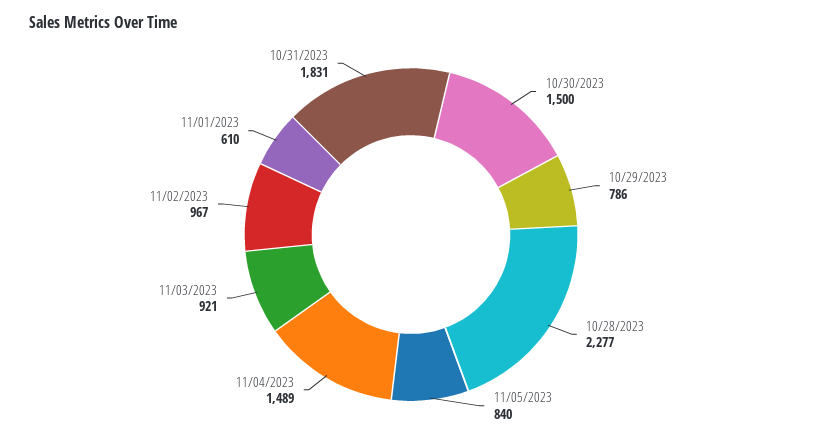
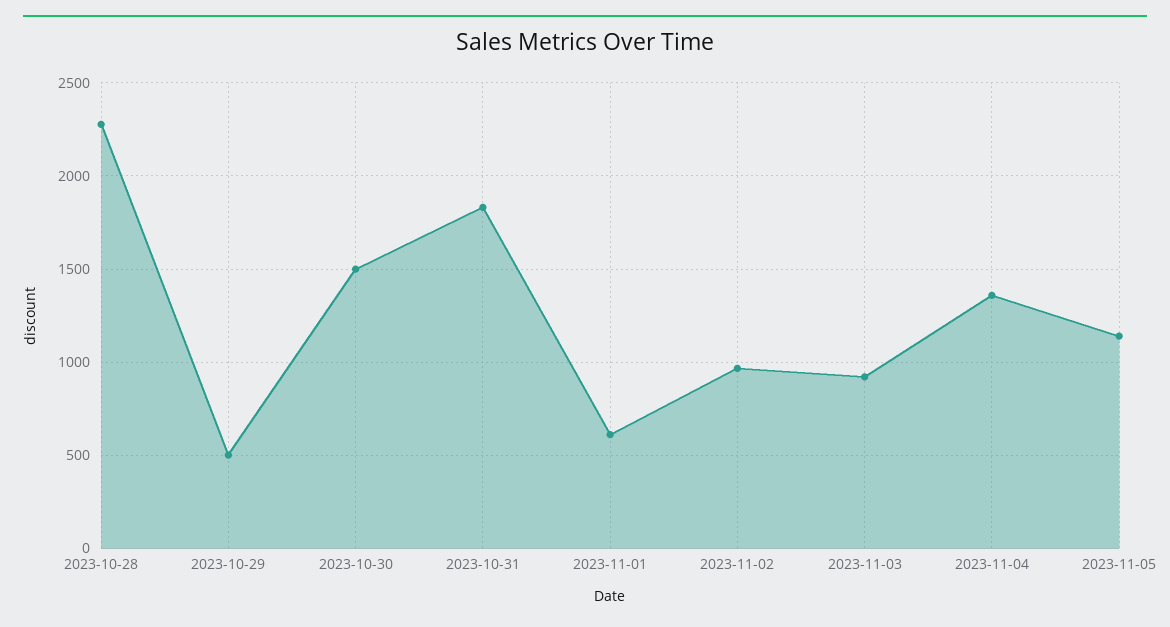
  {
    "10/30/2023": 1500,
-   "10/29/2023": 786,
+   "10/29/2023": 500,
    "10/28/2023": 2277,
-   "11/05/2023": 840,
+   "11/05/2023": 1150,
-   "11/04/2023": 1489,
+   "11/04/2023": 1350,
    "11/03/2023": 921,
    "11/02/2023": 967,
    "11/01/2023": 610,
    "10/31/2023": 1831
  }

